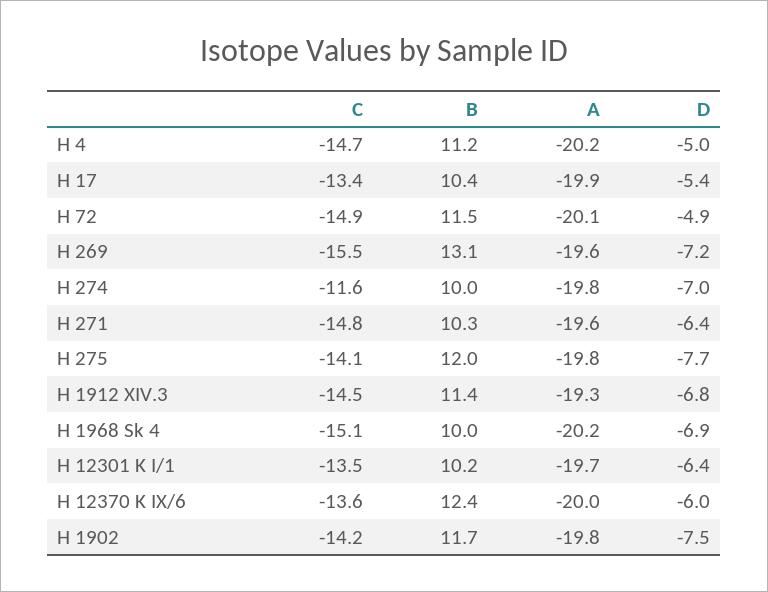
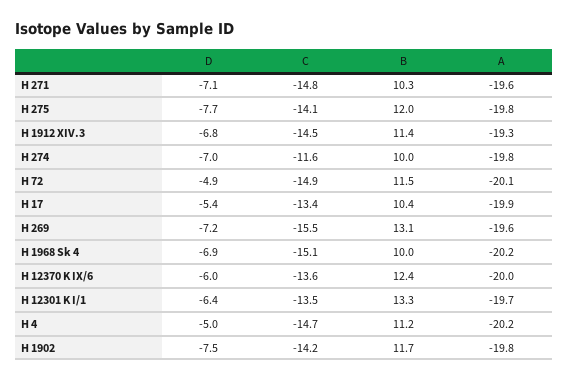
  {
    "C": {
      "H 4": -14.7,
      "H 17": -13.4,
      "H 72": -14.9,
      "H 269": -15.5,
      "H 274": -11.6,
      "H 271": -14.8,
      "H 275": -14.1,
      "H 1912 XIV.3": -14.5,
      "H 1968 Sk 4": -15.1,
      "H 12301 K I/1": -13.5,
      "H 12370 K IX/6": -13.6,
      "H 1902": -14.2
    },
    "B": {
      "H 4": 11.2,
      "H 17": 10.4,
      "H 72": 11.5,
      "H 269": 13.1,
      "H 274": 10,
      "H 271": 10.3,
      "H 275": 12,
      "H 1912 XIV.3": 11.4,
      "H 1968 Sk 4": 10,
-     "H 12301 K I/1": 10.2,
+     "H 12301 K I/1": 13.3,
      "H 12370 K IX/6": 12.4,
      "H 1902": 11.7
    },
    "A": {
      "H 4": -20.2,
      "H 17": -19.9,
      "H 72": -20.1,
      "H 269": -19.6,
      "H 274": -19.8,
      "H 271": -19.6,
      "H 275": -19.8,
      "H 1912 XIV.3": -19.3,
      "H 1968 Sk 4": -20.2,
      "H 12301 K I/1": -19.7,
      "H 12370 K IX/6": -20,
      "H 1902": -19.8
    },
    "D": {
      "H 4": -5,
      "H 17": -5.4,
      "H 72": -4.9,
      "H 269": -7.2,
      "H 274": -7,
-     "H 271": -6.4,
+     "H 271": -7.1,
      "H 275": -7.7,
      "H 1912 XIV.3": -6.8,
      "H 1968 Sk 4": -6.9,
      "H 12301 K I/1": -6.4,
      "H 12370 K IX/6": -6,
      "H 1902": -7.5
    }
  }

